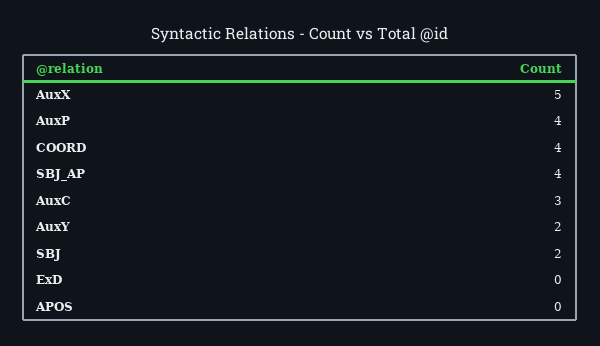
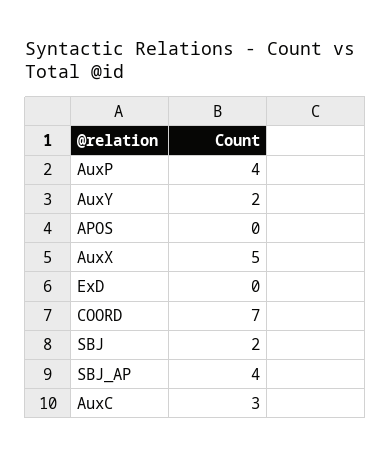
  {
    "AuxX": 5,
    "AuxP": 4,
-   "COORD": 4,
+   "COORD": 7,
    "SBJ_AP": 4,
    "AuxC": 3,
    "AuxY": 2,
    "SBJ": 2,
    "ExD": 0,
    "APOS": 0
  }

